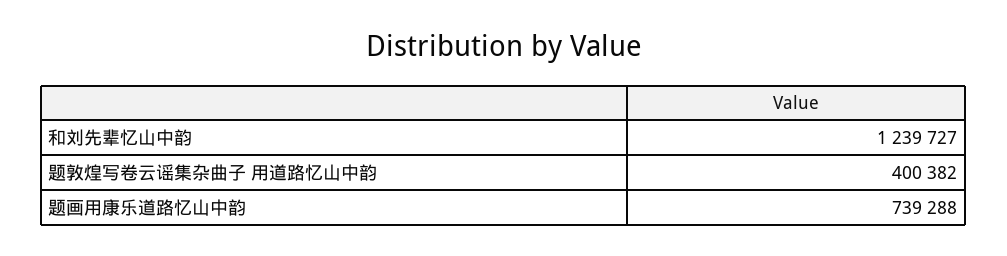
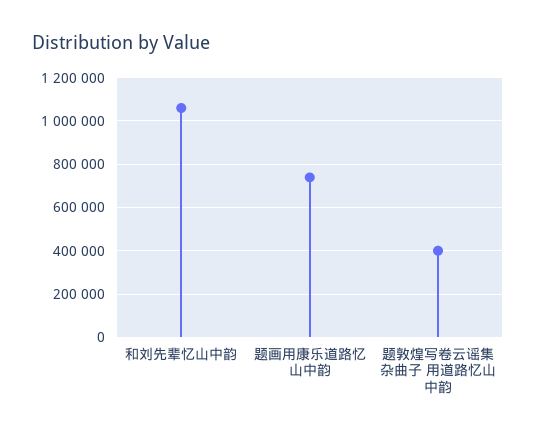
  {
-   "和刘先辈忆山中韵": 1239727,
+   "和刘先辈忆山中韵": 1050000,
    "题敦煌写卷云谣集杂曲子 用道路忆山中韵": 400382,
    "题画用康乐道路忆山中韵": 739288
  }

